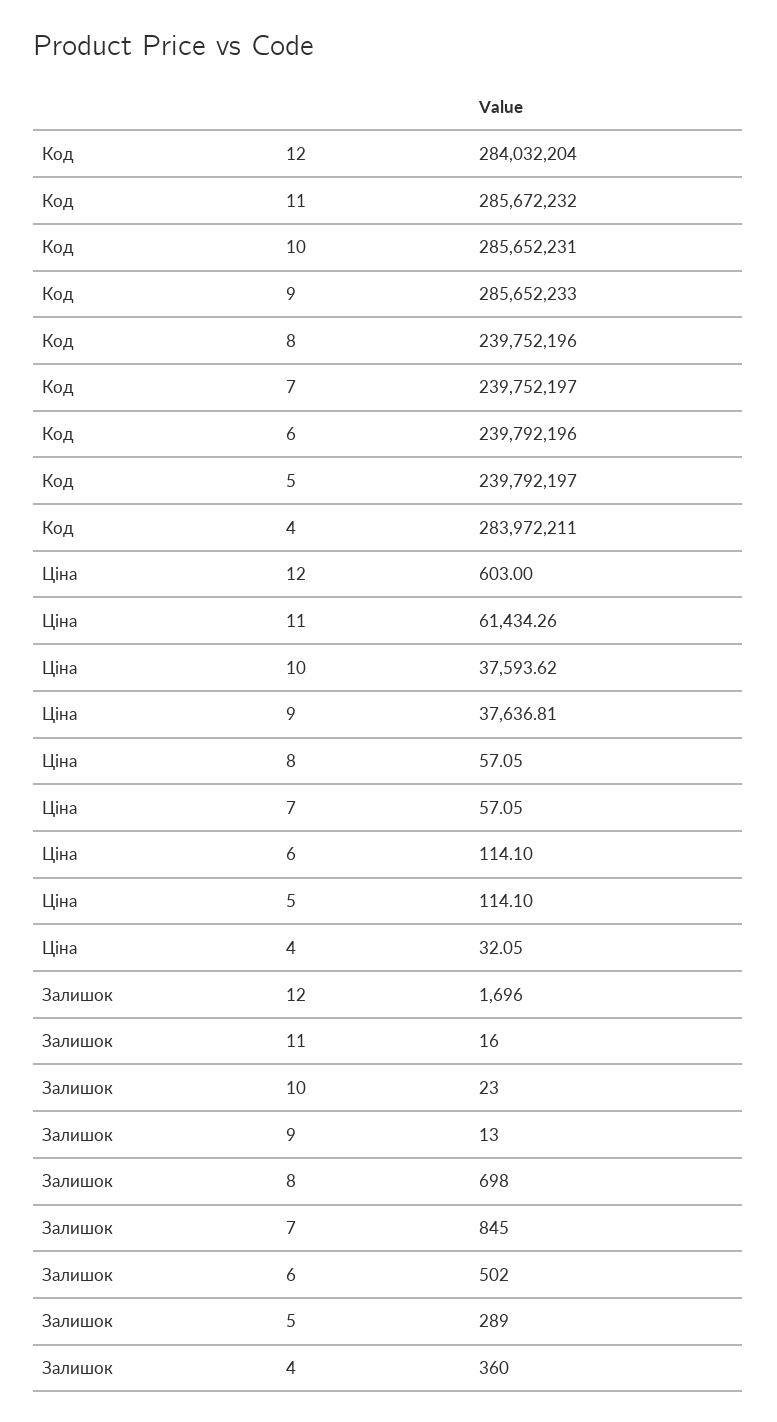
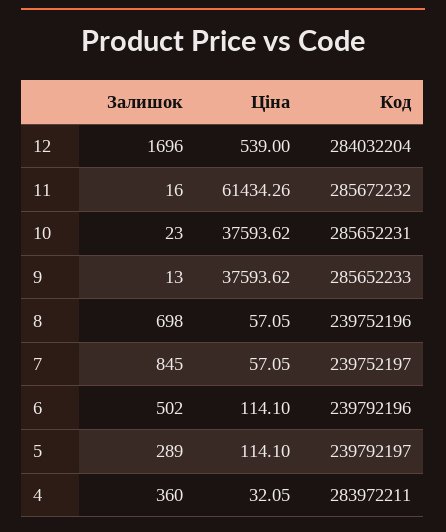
  {
    "Код": {
      "12": 284032204,
      "11": 285672232,
      "10": 285652231,
      "9": 285652233,
      "8": 239752196,
      "7": 239752197,
      "6": 239792196,
      "5": 239792197,
      "4": 283972211
    },
    "Ціна": {
-     "12": 603,
+     "12": 539,
      "11": 61434.26,
      "10": 37593.62,
-     "9": 37636.81,
+     "9": 37593.62,
      "8": 57.05,
      "7": 57.05,
      "6": 114.1,
      "5": 114.1,
      "4": 32.05
    },
    "Залишок": {
      "12": 1696,
      "11": 16,
      "10": 23,
      "9": 13,
      "8": 698,
      "7": 845,
      "6": 502,
      "5": 289,
      "4": 360
    }
  }

